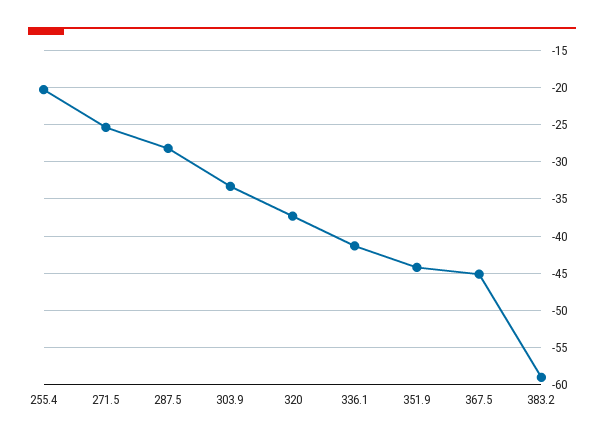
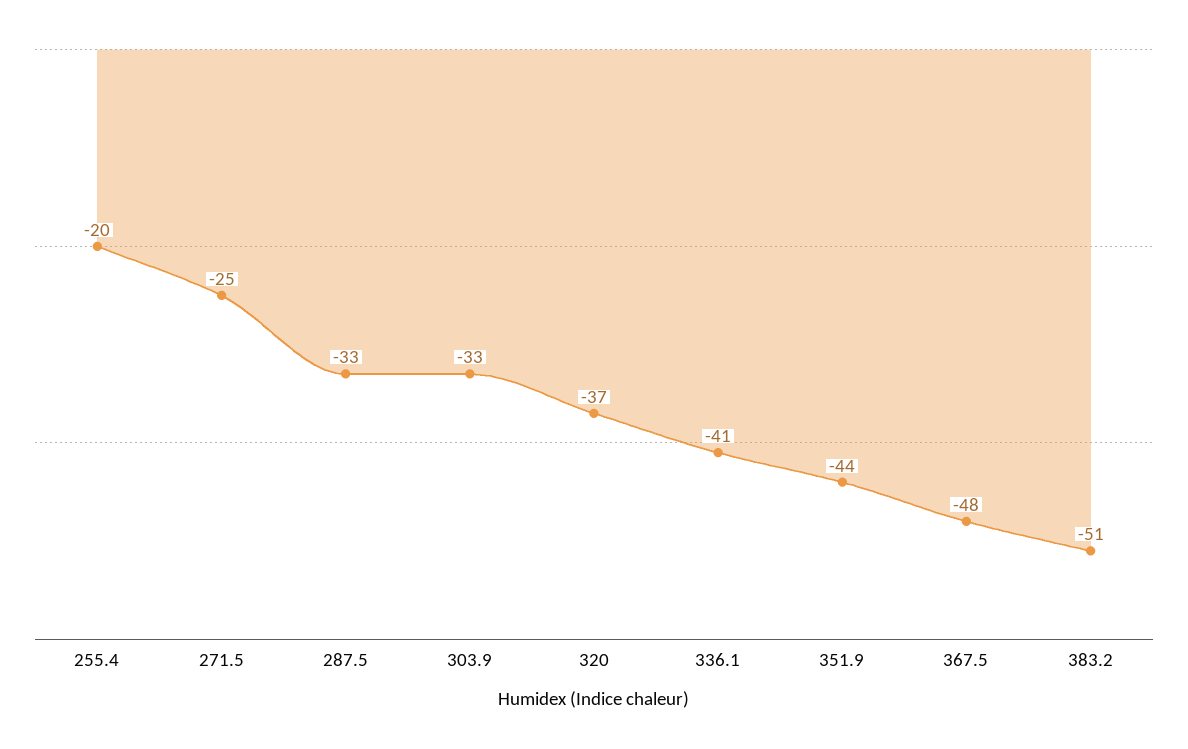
  {
    "255.4": -20,
    "271.5": -25,
-   "287.5": -28,
+   "287.5": -33,
    "303.9": -33,
    "320": -37,
    "336.1": -41,
    "351.9": -44,
-   "367.5": -45,
+   "367.5": -48,
-   "383.2": -59
+   "383.2": -51
  }

